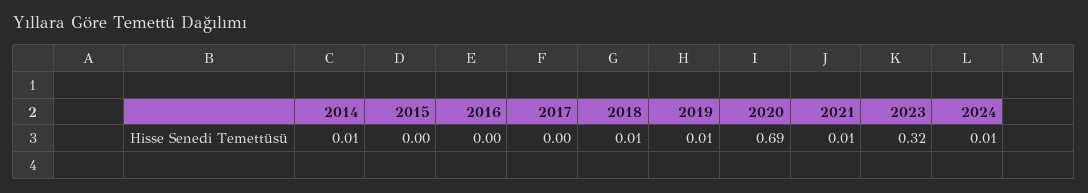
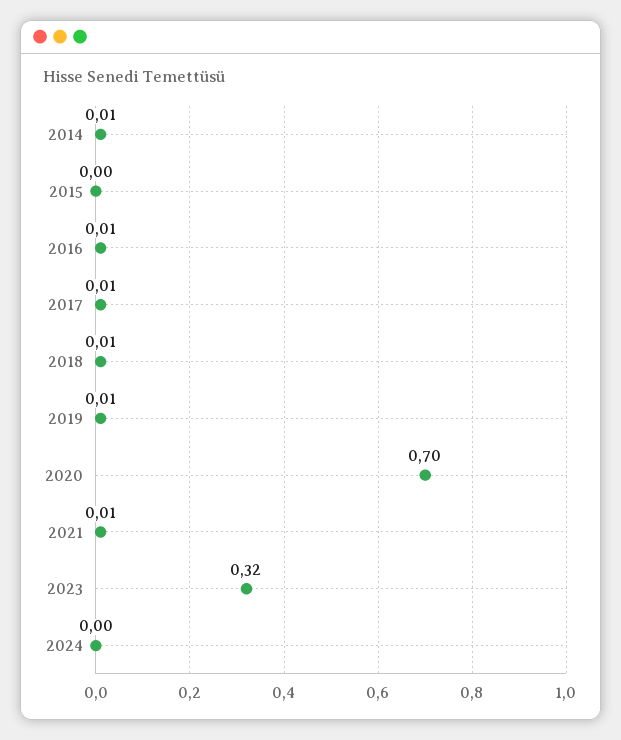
  {
    "2014": 0.01,
    "2015": 0,
-   "2016": 0,
+   "2016": 0.01,
-   "2017": 0,
+   "2017": 0.01,
    "2018": 0.01,
    "2019": 0.01,
-   "2020": 0.69,
+   "2020": 0.7,
    "2021": 0.01,
    "2023": 0.32,
-   "2024": 0.01
+   "2024": 0
  }

